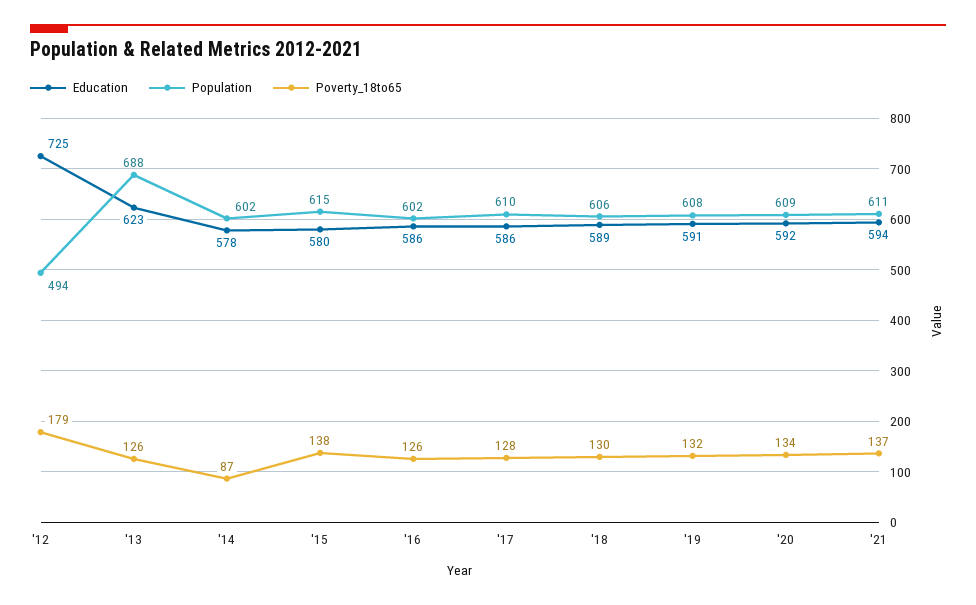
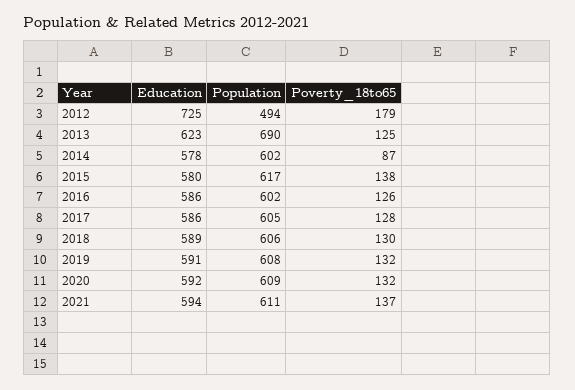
  {
    "Education": {
      "'12": 725,
      "'13": 623,
      "'14": 578,
      "'15": 580,
      "'16": 586,
      "'17": 586,
      "'18": 589,
      "'19": 591,
      "'20": 592,
      "'21": 594
    },
    "Population": {
      "'12": 494,
-     "'13": 688,
+     "'13": 690,
      "'14": 602,
-     "'15": 615,
+     "'15": 617,
      "'16": 602,
-     "'17": 610,
+     "'17": 605,
      "'18": 606,
      "'19": 608,
      "'20": 609,
      "'21": 611
    },
    "Poverty_18to65": {
      "'12": 179,
-     "'13": 126,
+     "'13": 125,
      "'14": 87,
      "'15": 138,
      "'16": 126,
      "'17": 128,
      "'18": 130,
      "'19": 132,
-     "'20": 134,
+     "'20": 132,
      "'21": 137
    }
  }

